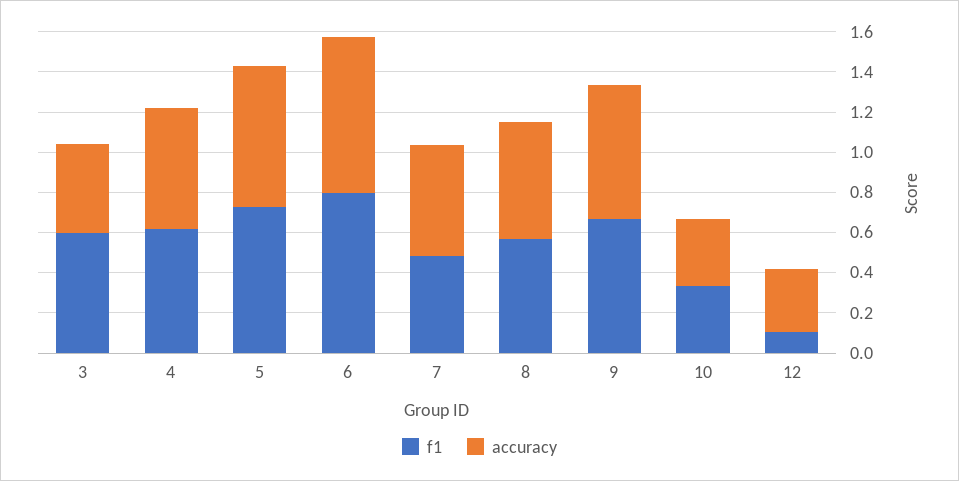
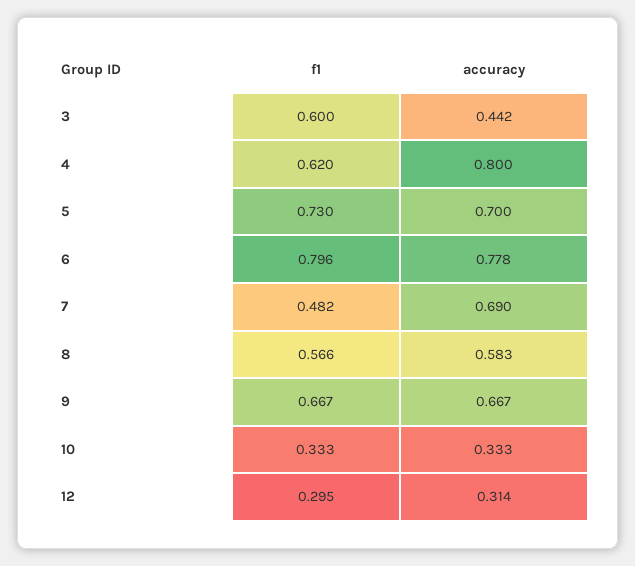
  {
    "f1": {
      "3": 0.6,
      "4": 0.62,
      "5": 0.73,
      "6": 0.796,
      "7": 0.482,
      "8": 0.566,
      "9": 0.667,
      "10": 0.333,
-     "12": 0.1
+     "12": 0.295
    },
    "accuracy": {
      "3": 0.442,
-     "4": 0.6,
+     "4": 0.8,
      "5": 0.7,
      "6": 0.778,
-     "7": 0.55,
+     "7": 0.69,
      "8": 0.583,
      "9": 0.667,
      "10": 0.333,
      "12": 0.314
    }
  }

